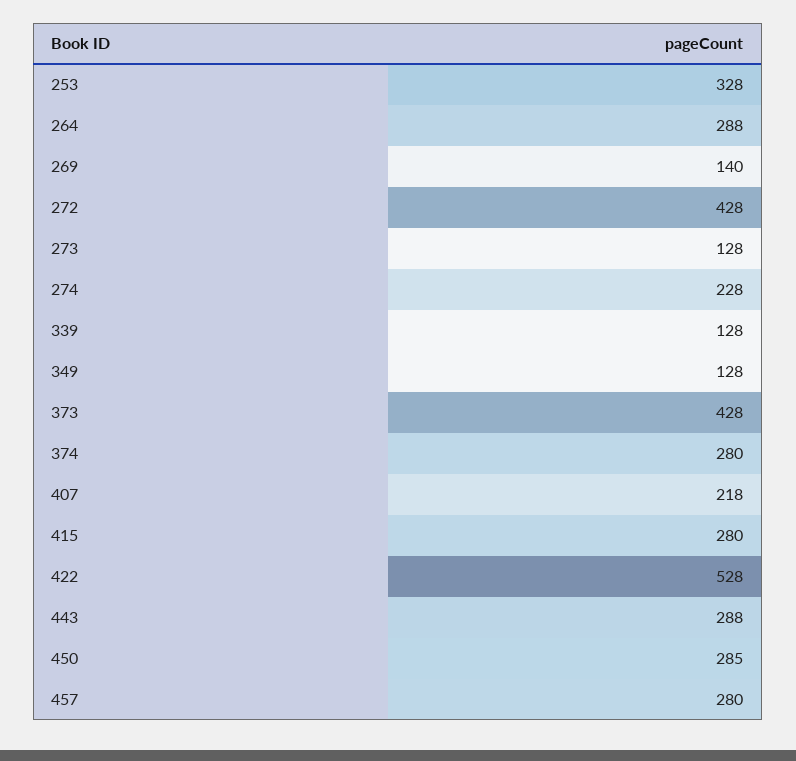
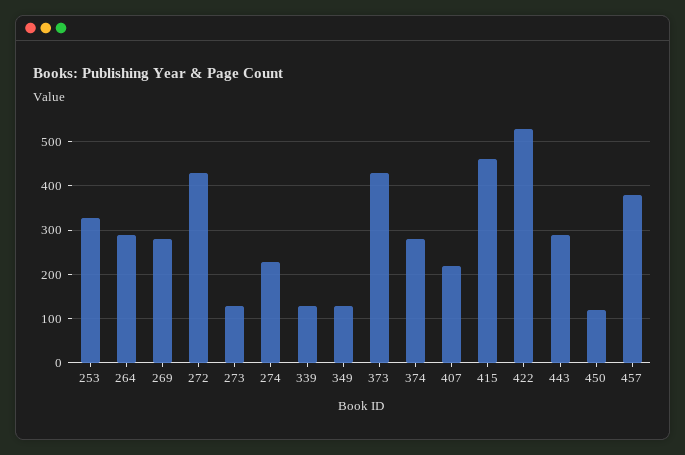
  {
    "253": 328,
    "264": 288,
-   "269": 140,
+   "269": 280,
    "272": 428,
    "273": 128,
    "274": 228,
    "339": 128,
    "349": 128,
    "373": 428,
    "374": 280,
    "407": 218,
-   "415": 280,
+   "415": 460,
    "422": 528,
    "443": 288,
-   "450": 285,
+   "450": 120,
-   "457": 280
+   "457": 380
  }

